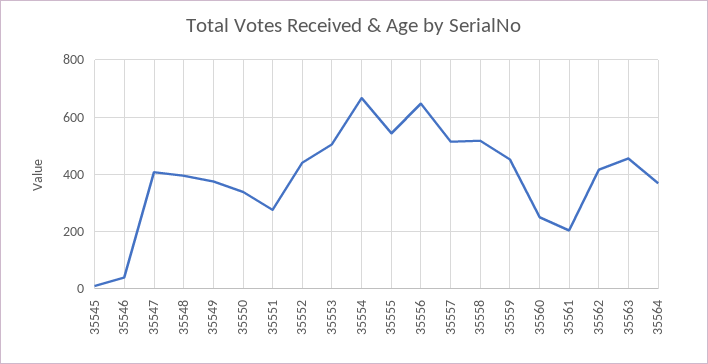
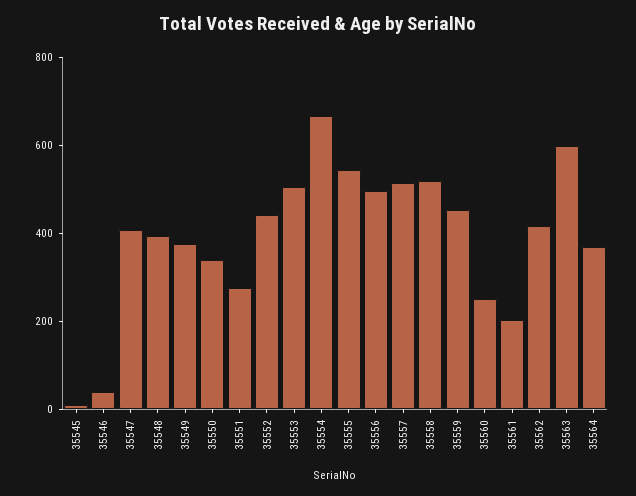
  {
    "35545": 0,
    "35546": 50,
    "35547": 400,
    "35548": 400,
    "35549": 375,
    "35550": 350,
    "35551": 275,
    "35552": 450,
    "35553": 500,
    "35554": 675,
    "35555": 550,
-   "35556": 650,
+   "35556": 500,
    "35557": 525,
    "35558": 525,
    "35559": 450,
    "35560": 250,
    "35561": 200,
    "35562": 425,
-   "35563": 450,
+   "35563": 600,
    "35564": 375
  }

